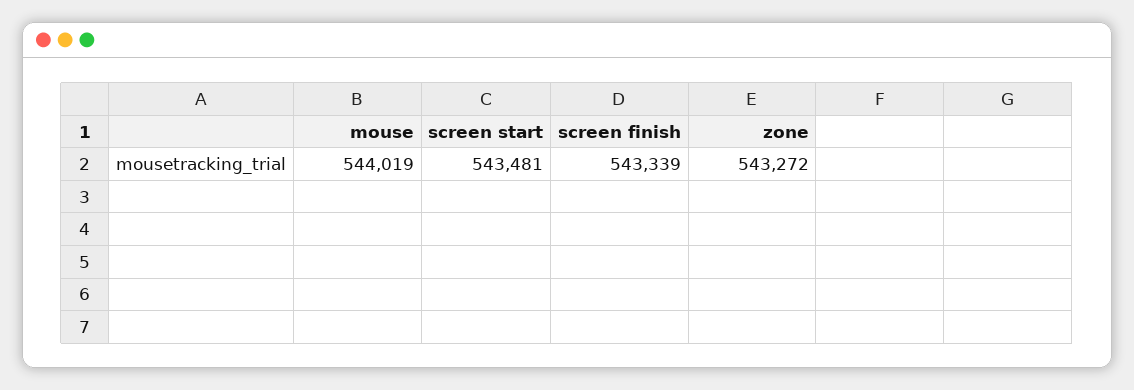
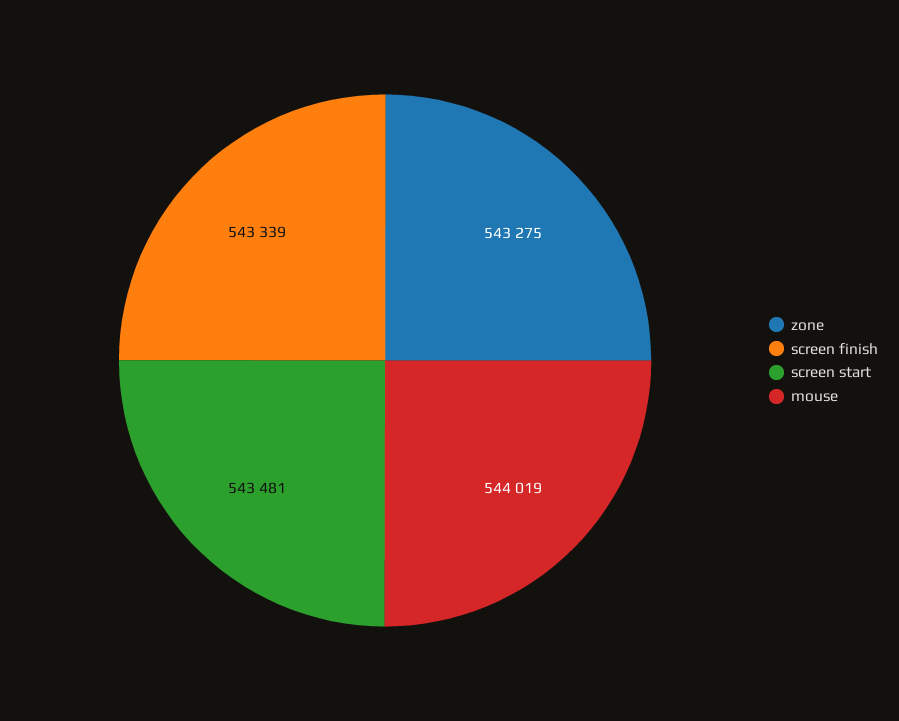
  {
    "mouse": 544019,
    "screen start": 543481,
    "screen finish": 543339,
-   "zone": 543272
+   "zone": 543275
  }

